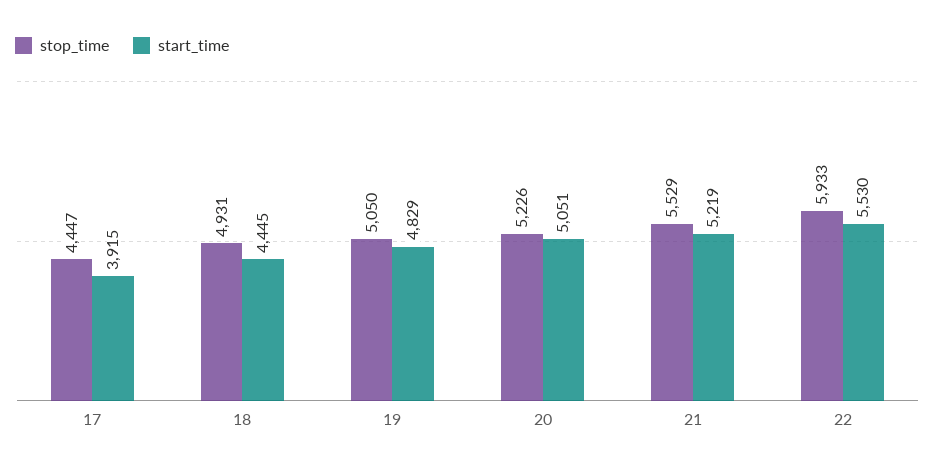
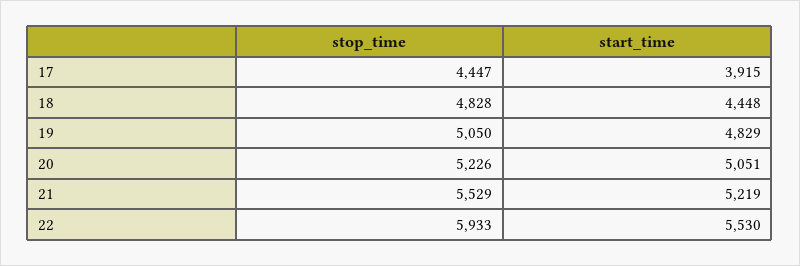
  {
    "stop_time": {
      "17": 4447,
-     "18": 4931,
+     "18": 4828,
      "19": 5050,
      "20": 5226,
      "21": 5529,
      "22": 5933
    },
    "start_time": {
      "17": 3915,
-     "18": 4445,
+     "18": 4448,
      "19": 4829,
      "20": 5051,
      "21": 5219,
      "22": 5530
    }
  }

